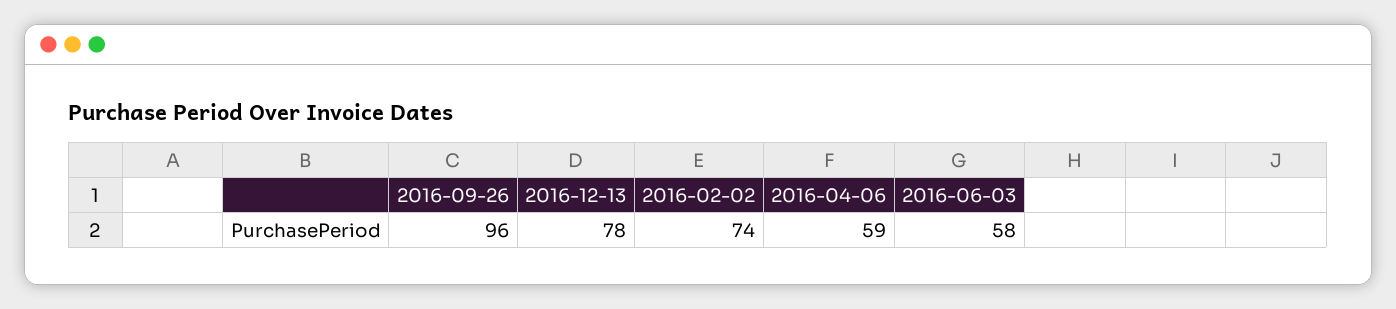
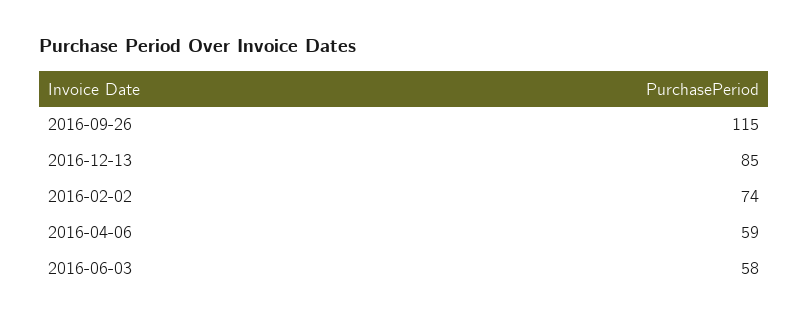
  {
-   "2016-09-26": 96,
+   "2016-09-26": 115,
-   "2016-12-13": 78,
+   "2016-12-13": 85,
    "2016-02-02": 74,
    "2016-04-06": 59,
    "2016-06-03": 58
  }

